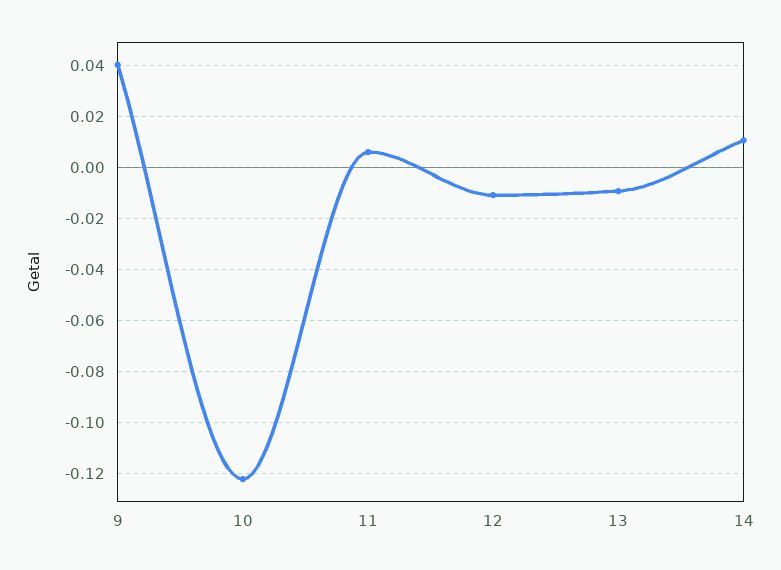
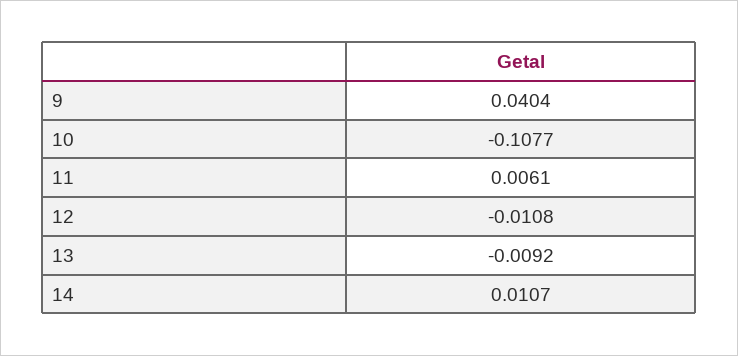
  {
    "9": 0.0404,
-   "10": -0.1225,
+   "10": -0.1077,
    "11": 0.0061,
    "12": -0.0108,
    "13": -0.0092,
    "14": 0.0107
  }

